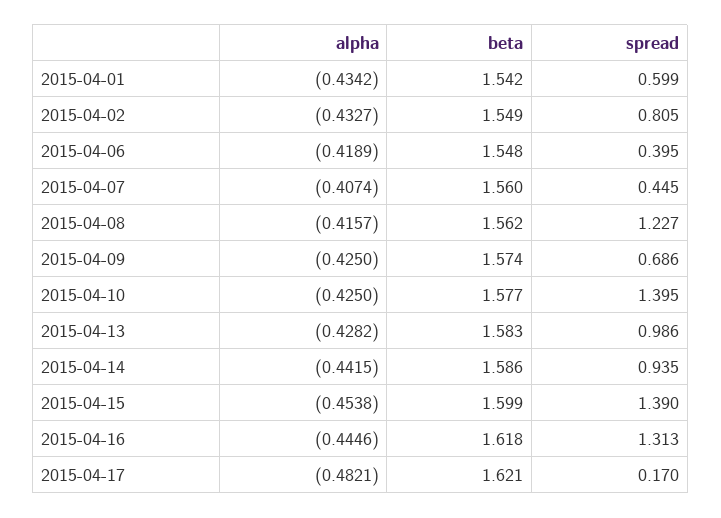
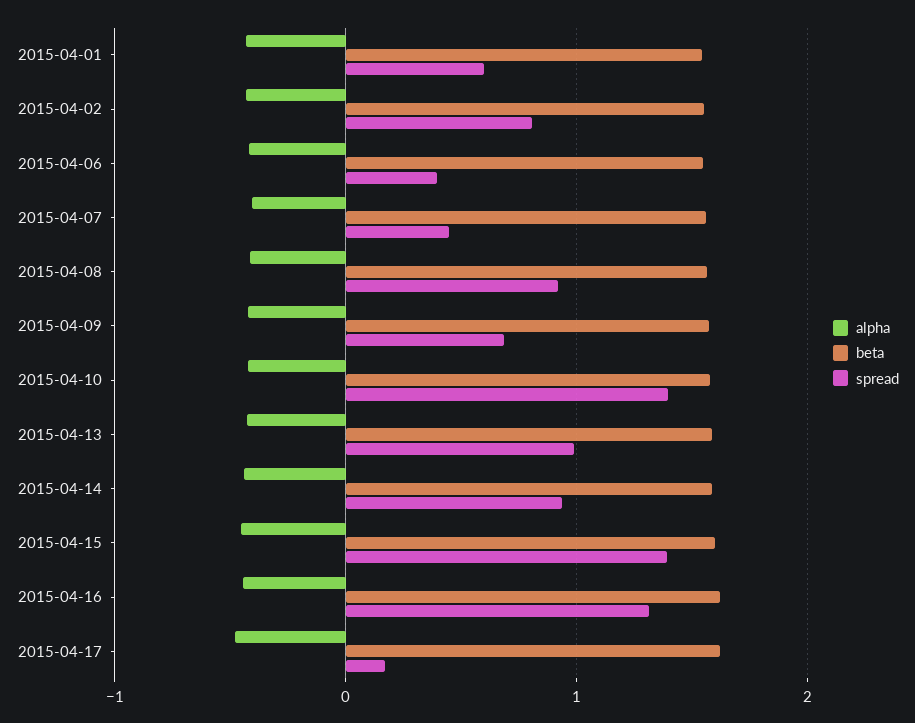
  {
    "alpha": {
      "2015-04-01": -0.4342,
      "2015-04-02": -0.4327,
      "2015-04-06": -0.4189,
      "2015-04-07": -0.4074,
      "2015-04-08": -0.4157,
      "2015-04-09": -0.425,
      "2015-04-10": -0.425,
      "2015-04-13": -0.4282,
      "2015-04-14": -0.4415,
      "2015-04-15": -0.4538,
      "2015-04-16": -0.4446,
      "2015-04-17": -0.4821
    },
    "beta": {
      "2015-04-01": 1.542,
      "2015-04-02": 1.549,
      "2015-04-06": 1.548,
      "2015-04-07": 1.56,
      "2015-04-08": 1.562,
      "2015-04-09": 1.574,
      "2015-04-10": 1.577,
      "2015-04-13": 1.583,
      "2015-04-14": 1.586,
      "2015-04-15": 1.599,
      "2015-04-16": 1.618,
      "2015-04-17": 1.621
    },
    "spread": {
      "2015-04-01": 0.599,
      "2015-04-02": 0.805,
      "2015-04-06": 0.395,
      "2015-04-07": 0.445,
-     "2015-04-08": 1.227,
+     "2015-04-08": 0.9,
      "2015-04-09": 0.686,
      "2015-04-10": 1.395,
      "2015-04-13": 0.986,
      "2015-04-14": 0.935,
      "2015-04-15": 1.39,
      "2015-04-16": 1.313,
      "2015-04-17": 0.17
    }
  }

